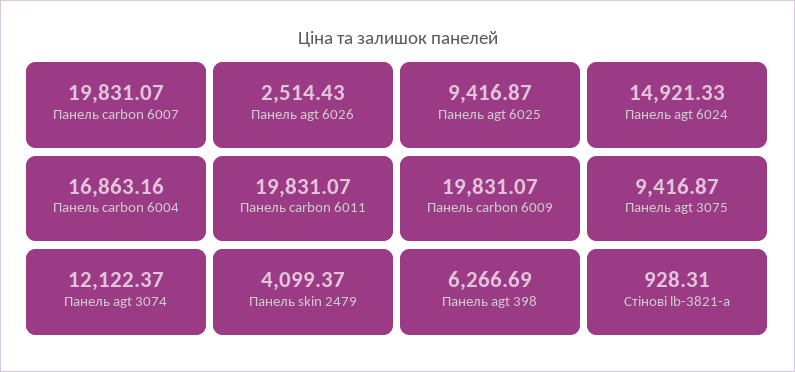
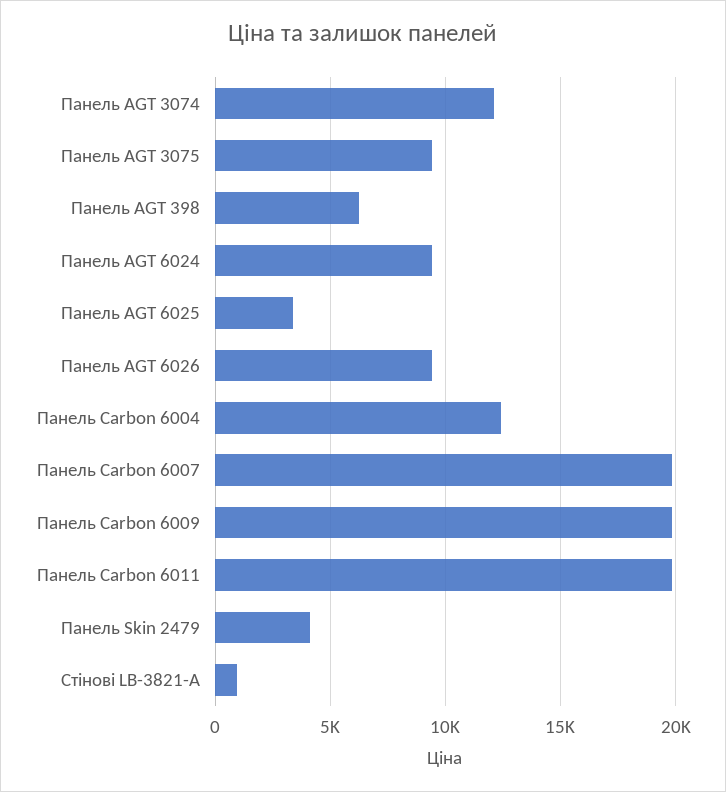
  {
    "Панель carbon 6007": 19831.07,
-   "Панель agt 6026": 2514.43,
+   "Панель agt 6026": 9500,
-   "Панель agt 6025": 9416.87,
+   "Панель agt 6025": 3500,
-   "Панель agt 6024": 14921.33,
+   "Панель agt 6024": 9500,
-   "Панель carbon 6004": 16863.16,
+   "Панель carbon 6004": 12500,
    "Панель carbon 6011": 19831.07,
    "Панель carbon 6009": 19831.07,
    "Панель agt 3075": 9416.87,
    "Панель agt 3074": 12122.37,
    "Панель skin 2479": 4099.37,
    "Панель agt 398": 6266.69,
    "Стінові lb-3821-а": 928.31
  }

